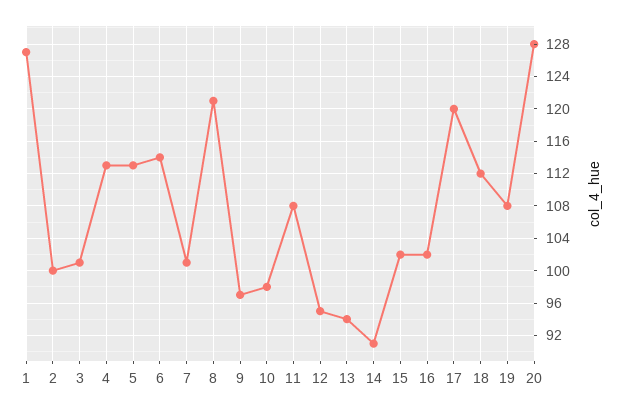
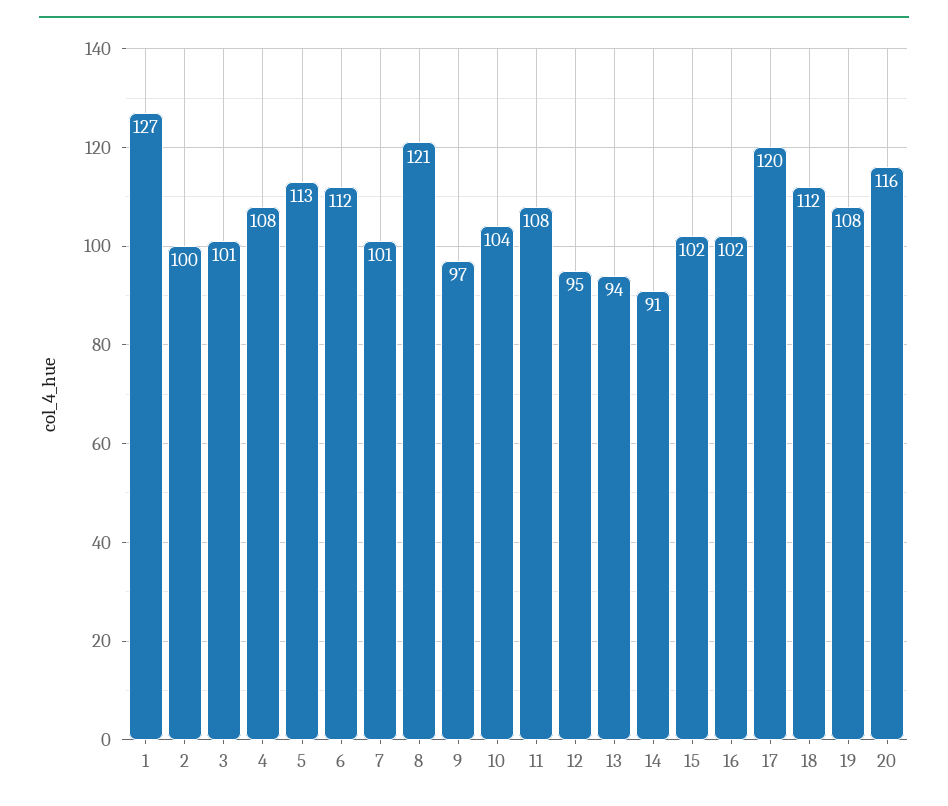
  {
    "1": 127,
    "2": 100,
    "3": 101,
-   "4": 113,
+   "4": 108,
    "5": 113,
-   "6": 114,
+   "6": 112,
    "7": 101,
    "8": 121,
    "9": 97,
-   "10": 98,
+   "10": 104,
    "11": 108,
    "12": 95,
    "13": 94,
    "14": 91,
    "15": 102,
    "16": 102,
    "17": 120,
    "18": 112,
    "19": 108,
-   "20": 128
+   "20": 116
  }

